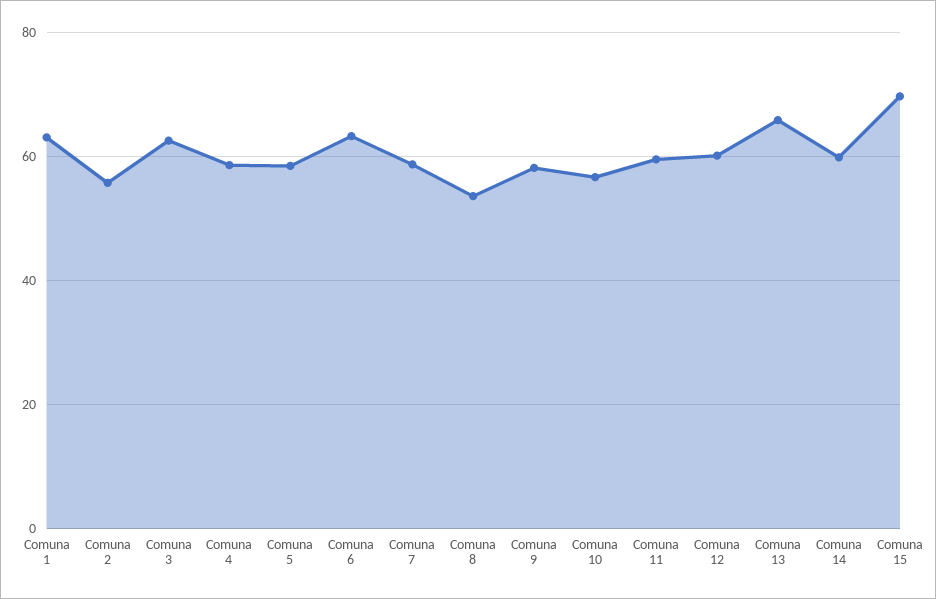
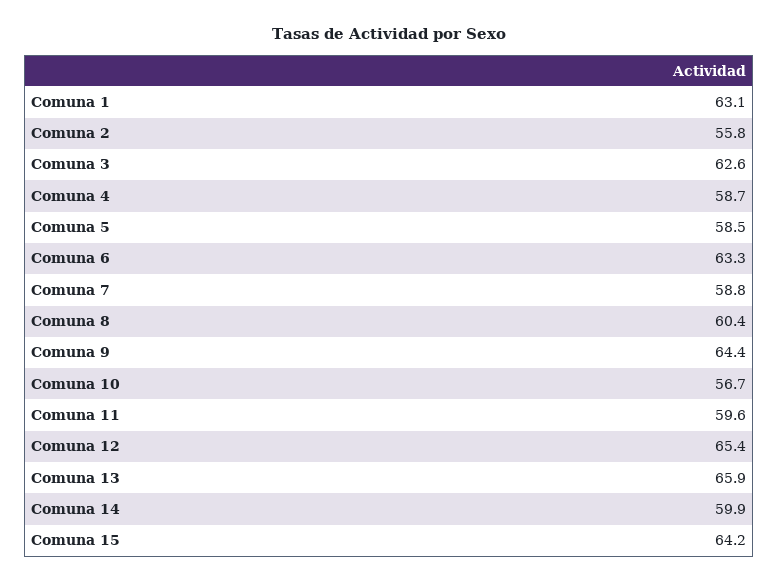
  {
    "Comuna 1": 63.1,
    "Comuna 2": 55.8,
    "Comuna 3": 62.6,
    "Comuna 4": 58.7,
    "Comuna 5": 58.5,
    "Comuna 6": 63.3,
    "Comuna 7": 58.8,
-   "Comuna 8": 54,
+   "Comuna 8": 60.4,
-   "Comuna 9": 58,
+   "Comuna 9": 64.4,
    "Comuna 10": 56.7,
    "Comuna 11": 59.6,
-   "Comuna 12": 60,
+   "Comuna 12": 65.4,
    "Comuna 13": 65.9,
    "Comuna 14": 59.9,
-   "Comuna 15": 70
+   "Comuna 15": 64.2
  }

